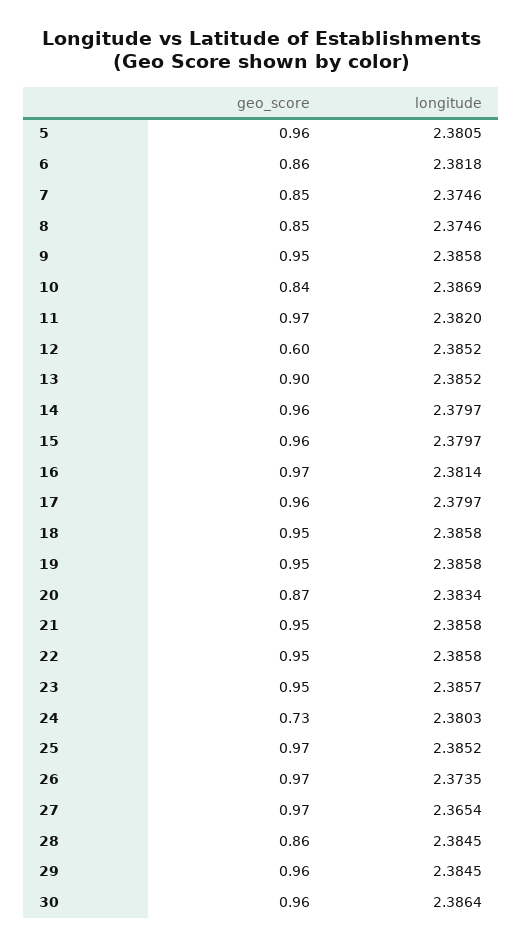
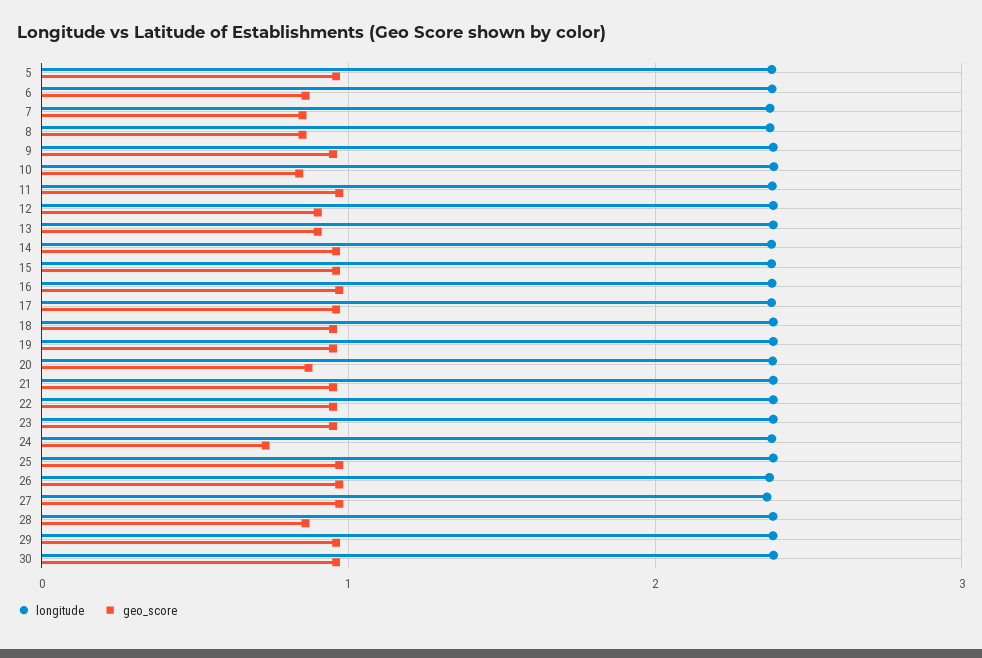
  {
    "geo_score": {
      "5": 0.96,
      "6": 0.86,
      "7": 0.85,
      "8": 0.85,
      "9": 0.95,
      "10": 0.84,
      "11": 0.97,
-     "12": 0.6,
+     "12": 0.9,
      "13": 0.9,
      "14": 0.96,
      "15": 0.96,
      "16": 0.97,
      "17": 0.96,
      "18": 0.95,
      "19": 0.95,
      "20": 0.87,
      "21": 0.95,
      "22": 0.95,
      "23": 0.95,
      "24": 0.73,
      "25": 0.97,
      "26": 0.97,
      "27": 0.97,
      "28": 0.86,
      "29": 0.96,
      "30": 0.96
    },
    "longitude": {
      "5": 2.3805,
      "6": 2.3818,
      "7": 2.3746,
      "8": 2.3746,
      "9": 2.3858,
      "10": 2.3869,
      "11": 2.382,
      "12": 2.3852,
      "13": 2.3852,
      "14": 2.3797,
      "15": 2.3797,
      "16": 2.3814,
      "17": 2.3797,
      "18": 2.3858,
      "19": 2.3858,
      "20": 2.3834,
      "21": 2.3858,
      "22": 2.3858,
      "23": 2.3857,
      "24": 2.3803,
      "25": 2.3852,
      "26": 2.3735,
      "27": 2.3654,
      "28": 2.3845,
      "29": 2.3845,
      "30": 2.3864
    }
  }

